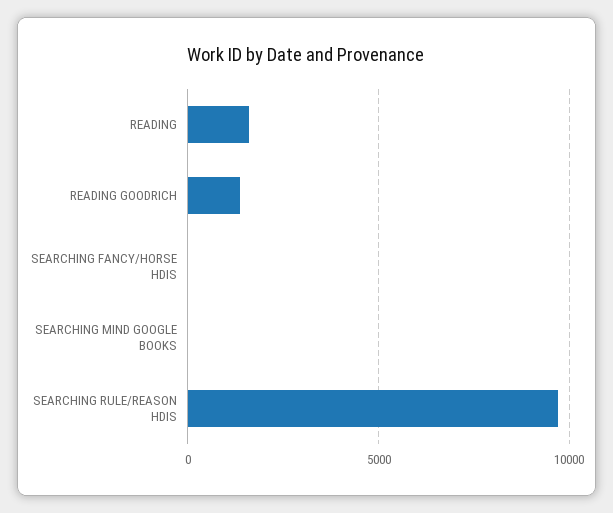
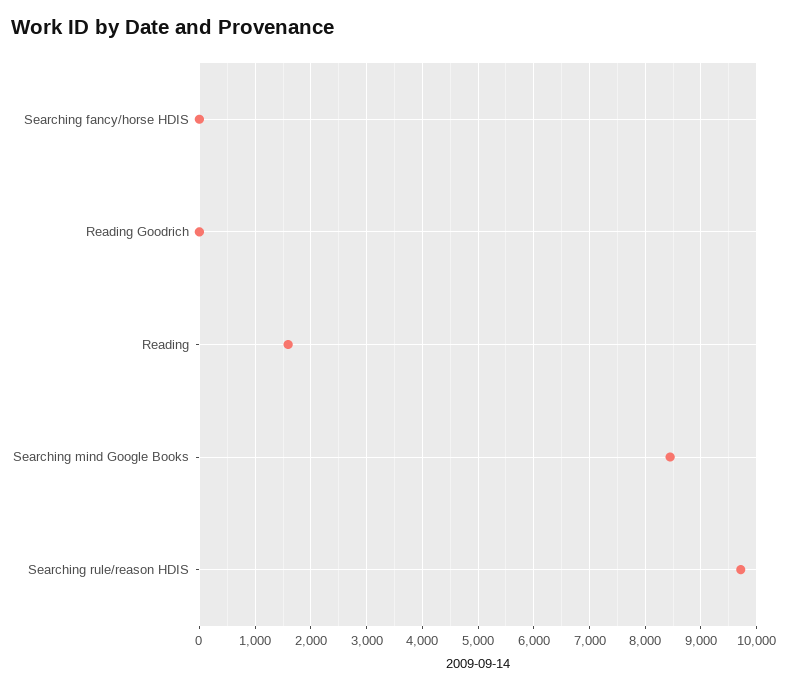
  {
    "READING": 1600,
-   "READING GOODRICH": 1500,
+   "READING GOODRICH": 0,
    "SEARCHING FANCY/HORSE HDIS": 0,
-   "SEARCHING MIND GOOGLE BOOKS": 0,
+   "SEARCHING MIND GOOGLE BOOKS": 8400,
    "SEARCHING RULE/REASON HDIS": 9800
  }

